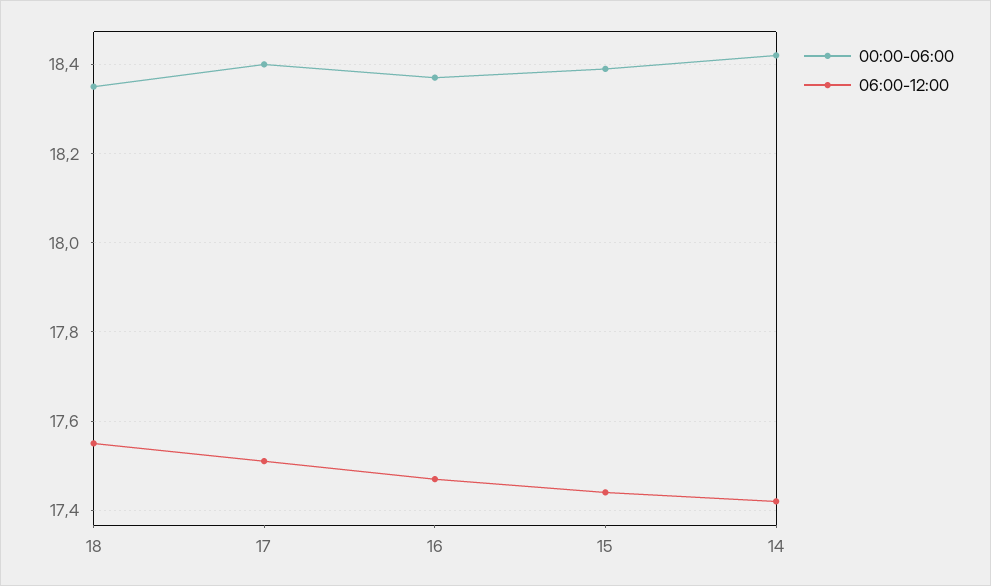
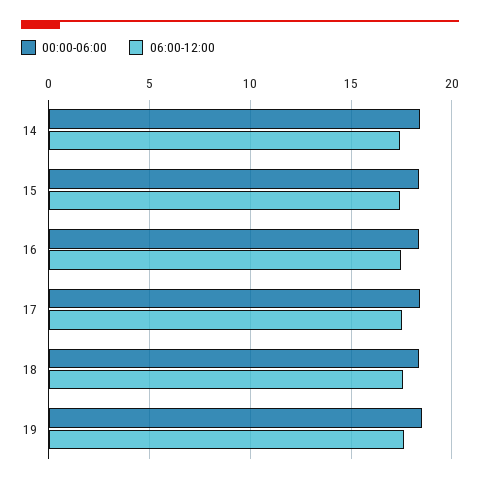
  {
    "00:00-06:00": {
      "18": 18.35,
      "17": 18.4,
      "16": 18.35,
      "15": 18.4,
-     "14": 18.4
+     "14": 18.4,
+     "19": 18.5
    },
    "06:00-12:00": {
      "18": 17.55,
      "17": 17.5,
      "16": 17.45,
      "15": 17.45,
-     "14": 17.4
+     "14": 17.4,
+     "19": 17.5
    }
  }

